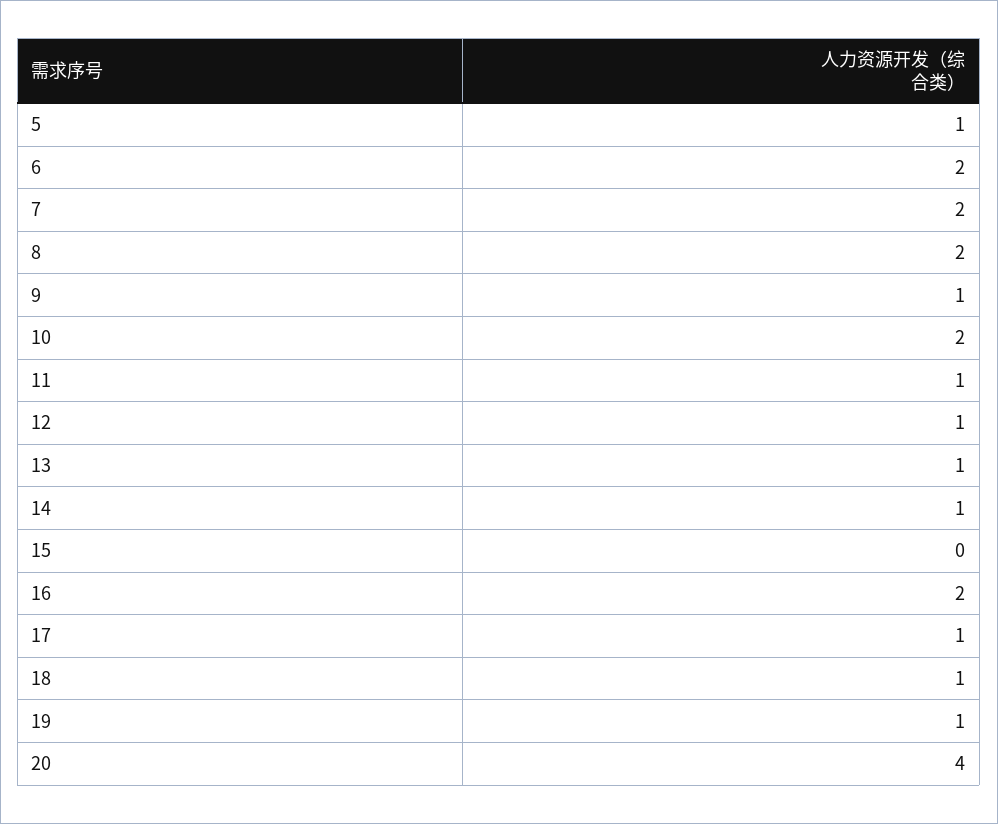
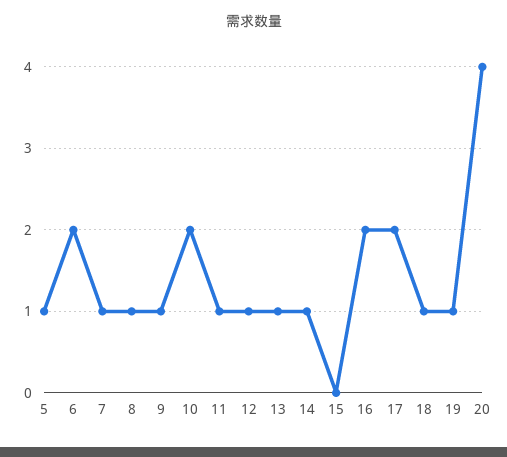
  {
    "5": 1,
    "6": 2,
-   "7": 2,
+   "7": 1,
-   "8": 2,
+   "8": 1,
    "9": 1,
    "10": 2,
    "11": 1,
    "12": 1,
    "13": 1,
    "14": 1,
    "15": 0,
    "16": 2,
-   "17": 1,
+   "17": 2,
    "18": 1,
    "19": 1,
    "20": 4
  }

